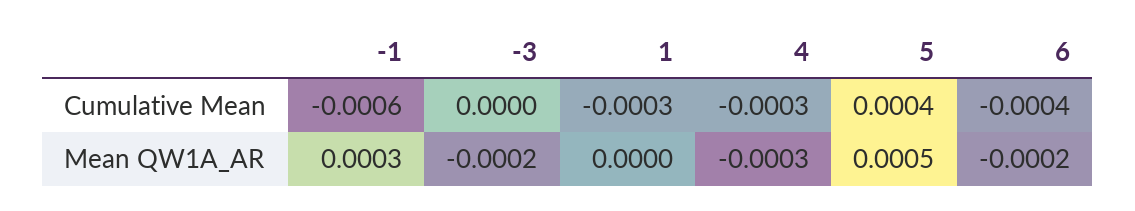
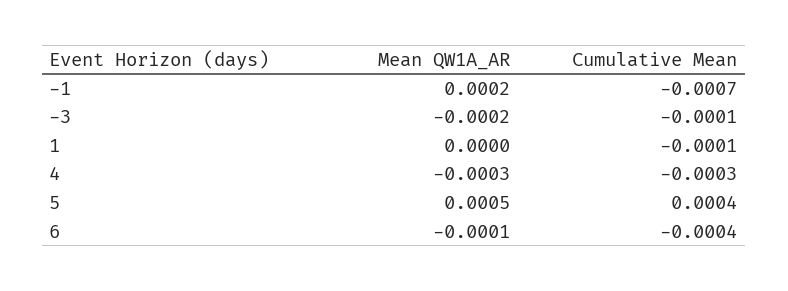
  {
    "-1": {
-     "Cumulative Mean": -0.0006,
+     "Cumulative Mean": -0.0007,
-     "Mean QW1A_AR": 0.0003
+     "Mean QW1A_AR": 0.0002
    },
    "-3": {
-     "Cumulative Mean": 0,
+     "Cumulative Mean": -0.0001,
      "Mean QW1A_AR": -0.0002
    },
    "1": {
-     "Cumulative Mean": -0.0003,
+     "Cumulative Mean": -0.0001,
      "Mean QW1A_AR": 0
    },
    "4": {
      "Cumulative Mean": -0.0003,
      "Mean QW1A_AR": -0.0003
    },
    "5": {
      "Cumulative Mean": 0.0004,
      "Mean QW1A_AR": 0.0005
    },
    "6": {
      "Cumulative Mean": -0.0004,
-     "Mean QW1A_AR": -0.0002
+     "Mean QW1A_AR": -0.0001
    }
  }

